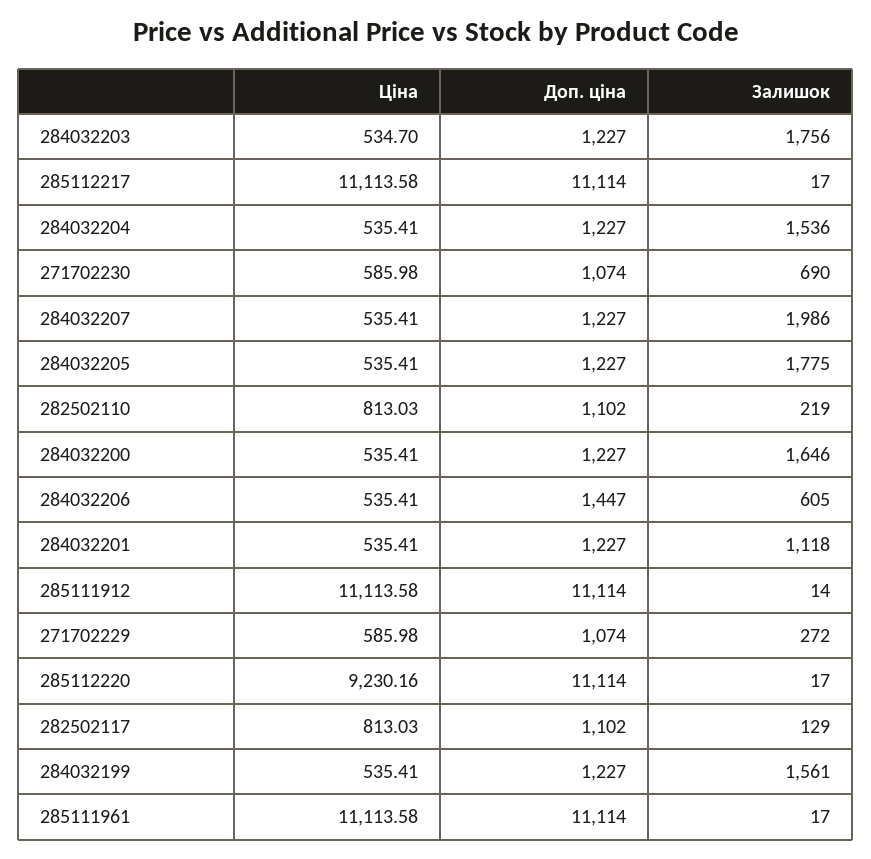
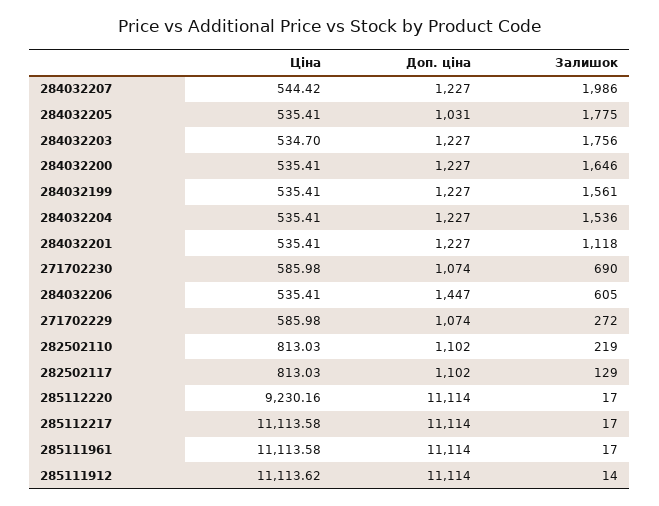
  {
    "Ціна": {
      "284032203": 534.7,
      "285112217": 11113.58,
      "284032204": 535.41,
      "271702230": 585.98,
-     "284032207": 535.41,
+     "284032207": 544.42,
      "284032205": 535.41,
      "282502110": 813.03,
      "284032200": 535.41,
      "284032206": 535.41,
      "284032201": 535.41,
-     "285111912": 11113.58,
+     "285111912": 11113.62,
      "271702229": 585.98,
      "285112220": 9230.16,
      "282502117": 813.03,
      "284032199": 535.41,
      "285111961": 11113.58
    },
    "Доп. ціна": {
      "284032203": 1227,
      "285112217": 11114,
      "284032204": 1227,
      "271702230": 1074,
      "284032207": 1227,
-     "284032205": 1227,
+     "284032205": 1031,
      "282502110": 1102,
      "284032200": 1227,
      "284032206": 1447,
      "284032201": 1227,
      "285111912": 11114,
      "271702229": 1074,
      "285112220": 11114,
      "282502117": 1102,
      "284032199": 1227,
      "285111961": 11114
    },
    "Залишок": {
      "284032203": 1756,
      "285112217": 17,
      "284032204": 1536,
      "271702230": 690,
      "284032207": 1986,
      "284032205": 1775,
      "282502110": 219,
      "284032200": 1646,
      "284032206": 605,
      "284032201": 1118,
      "285111912": 14,
      "271702229": 272,
      "285112220": 17,
      "282502117": 129,
      "284032199": 1561,
      "285111961": 17
    }
  }

